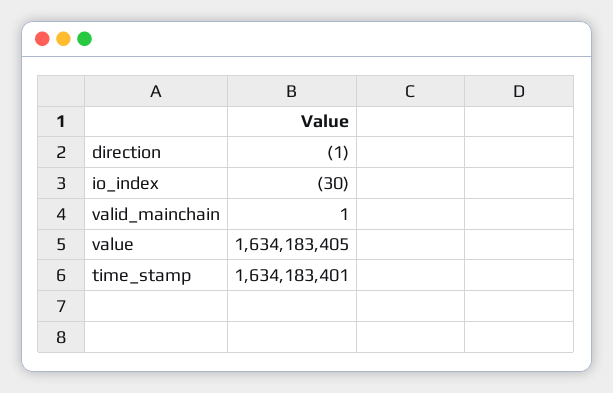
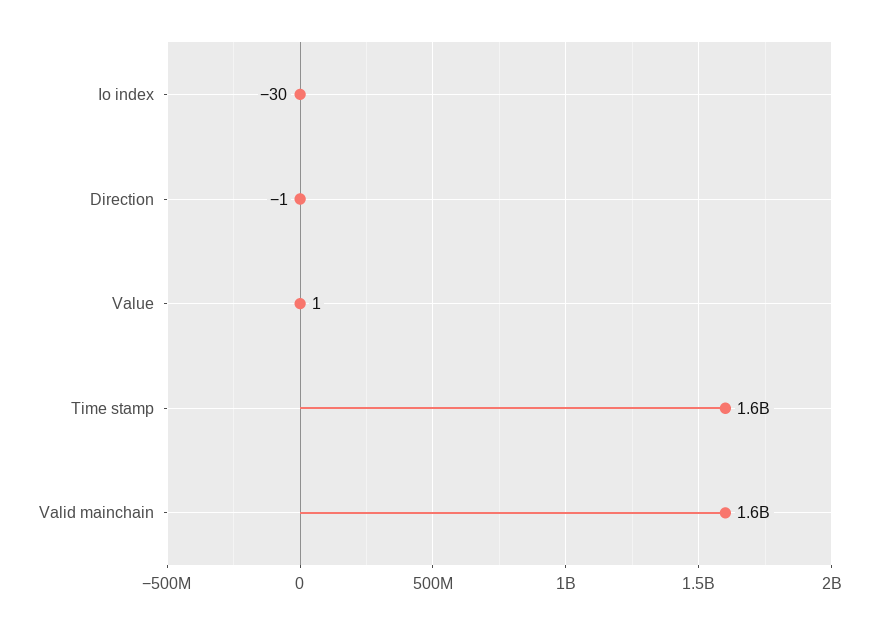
  {
    "direction": -1,
    "io_index": -30,
-   "valid_mainchain": 1,
+   "valid_mainchain": 1600000000,
-   "value": 1634183405,
+   "value": 1,
    "time_stamp": 1634183401
  }

